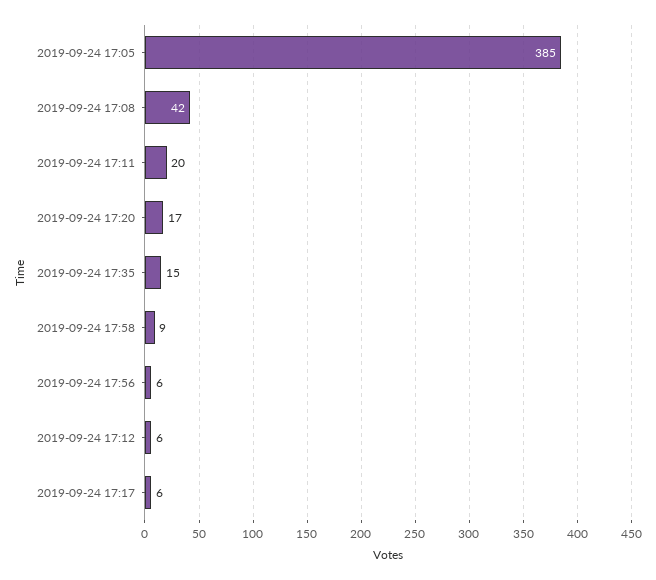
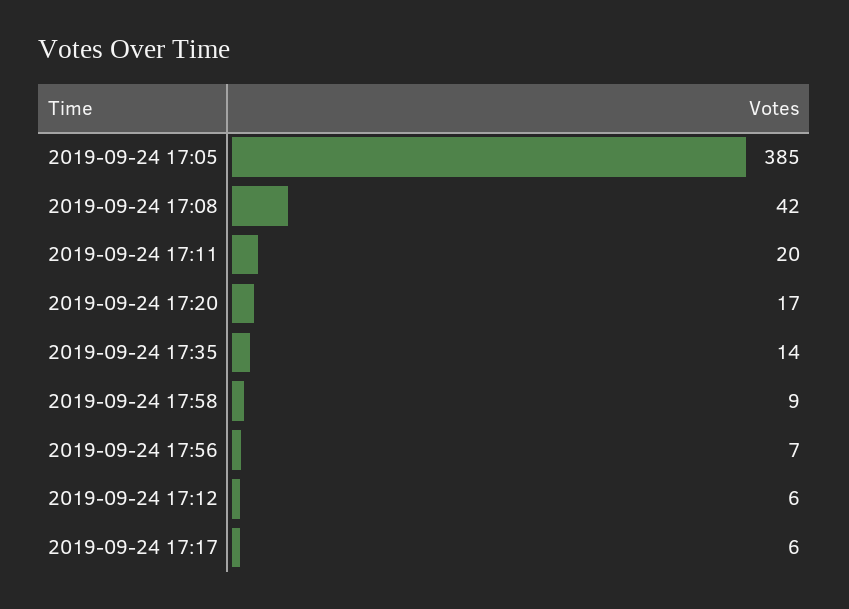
  {
    "2019-09-24 17:05": 385,
    "2019-09-24 17:08": 42,
    "2019-09-24 17:11": 20,
    "2019-09-24 17:20": 17,
-   "2019-09-24 17:35": 15,
+   "2019-09-24 17:35": 14,
    "2019-09-24 17:58": 9,
-   "2019-09-24 17:56": 6,
+   "2019-09-24 17:56": 7,
    "2019-09-24 17:12": 6,
    "2019-09-24 17:17": 6
  }

